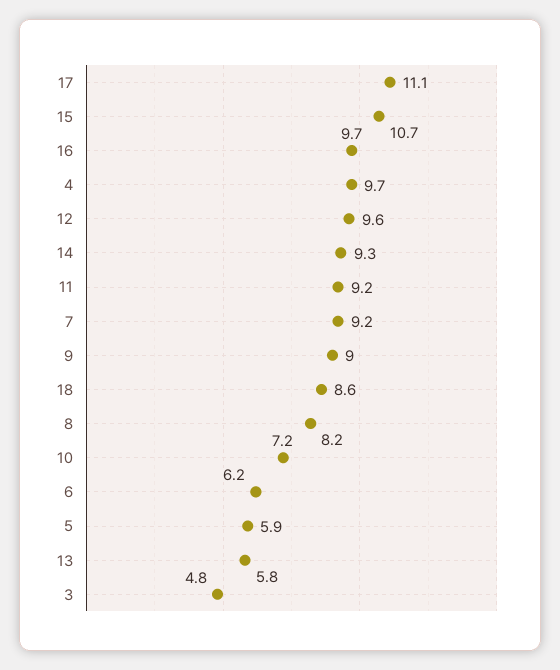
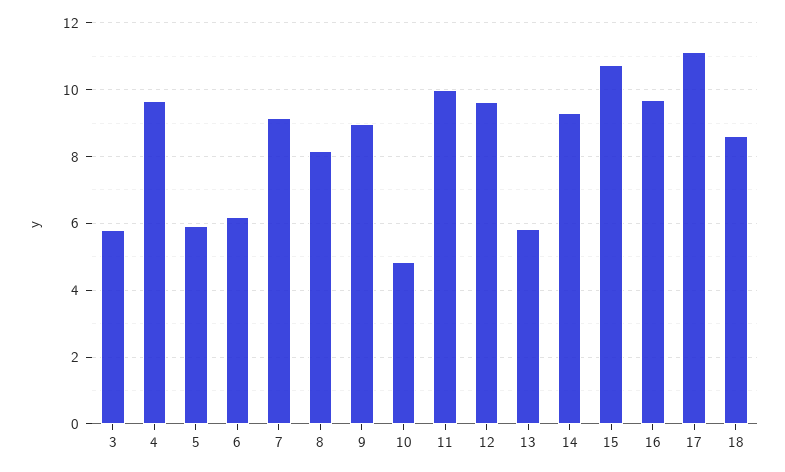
  {
    "17": 11.1,
    "15": 10.7,
    "16": 9.7,
    "4": 9.7,
    "12": 9.6,
    "14": 9.3,
-   "11": 9.2,
+   "11": 10,
    "7": 9.2,
    "9": 9,
    "18": 8.6,
    "8": 8.2,
-   "10": 7.2,
+   "10": 4.8,
    "6": 6.2,
    "5": 5.9,
    "13": 5.8,
-   "3": 4.8
+   "3": 5.8
  }

